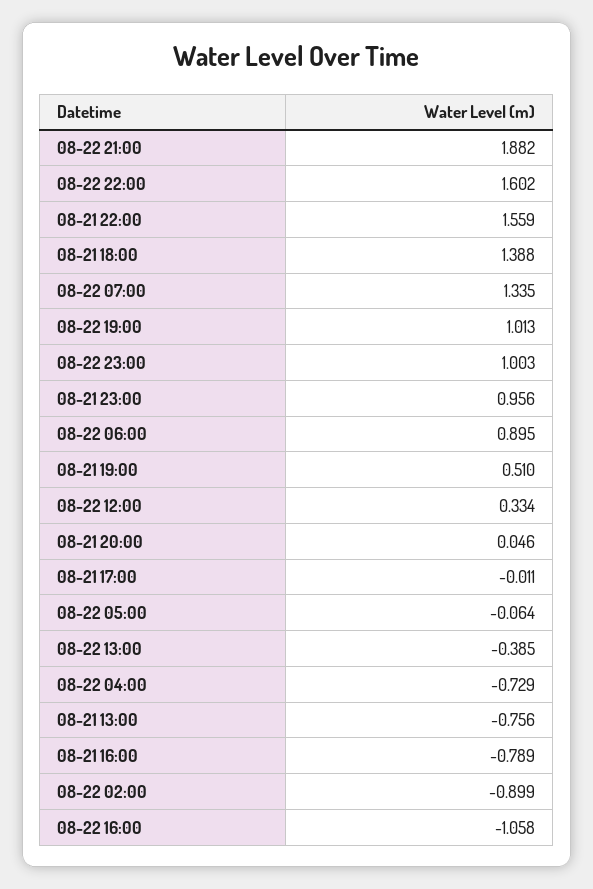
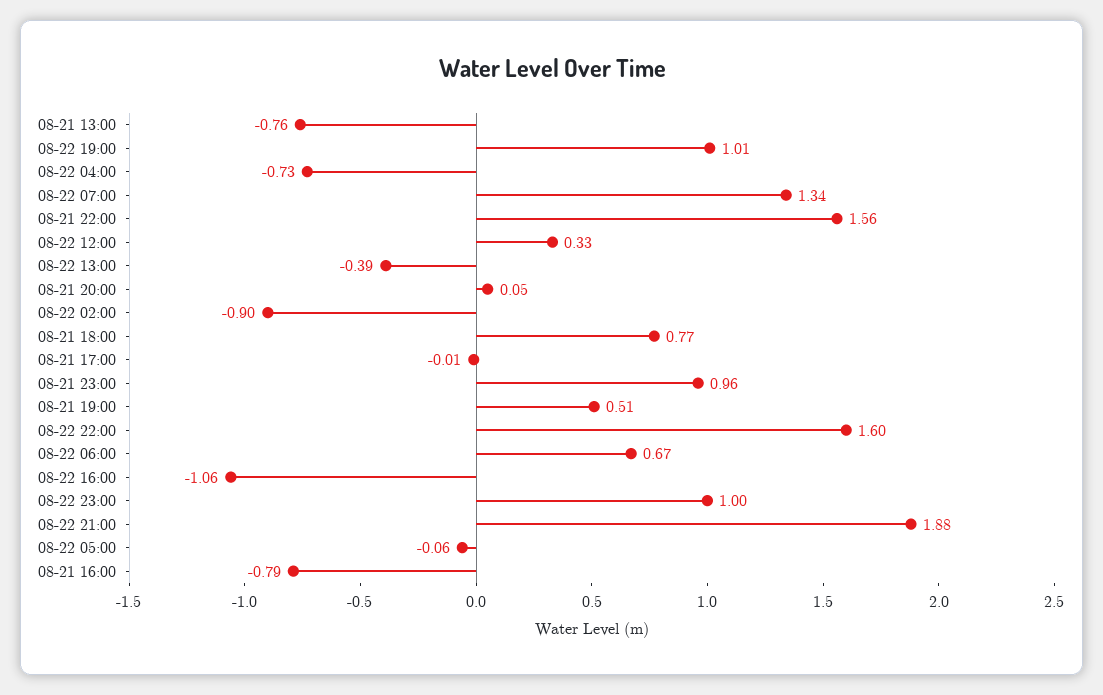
  {
    "08-22 21:00": 1.882,
    "08-22 22:00": 1.602,
    "08-21 22:00": 1.559,
-   "08-21 18:00": 1.388,
+   "08-21 18:00": 0.77,
    "08-22 07:00": 1.335,
    "08-22 19:00": 1.013,
    "08-22 23:00": 1.003,
    "08-21 23:00": 0.956,
-   "08-22 06:00": 0.895,
+   "08-22 06:00": 0.67,
    "08-21 19:00": 0.51,
    "08-22 12:00": 0.334,
    "08-21 20:00": 0.046,
    "08-21 17:00": -0.011,
    "08-22 05:00": -0.064,
    "08-22 13:00": -0.385,
    "08-22 04:00": -0.729,
    "08-21 13:00": -0.756,
    "08-21 16:00": -0.789,
    "08-22 02:00": -0.899,
    "08-22 16:00": -1.058
  }

